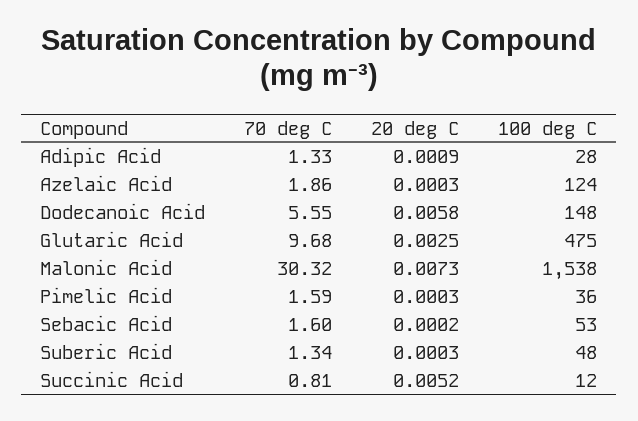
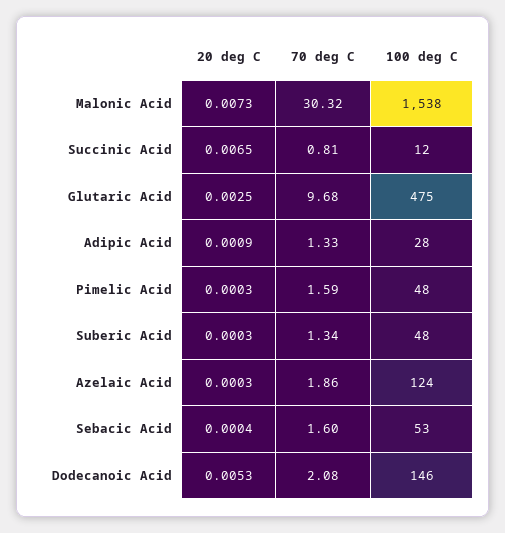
  {
    "70 deg C": {
      "Adipic Acid": 1.33,
      "Azelaic Acid": 1.86,
-     "Dodecanoic Acid": 5.55,
+     "Dodecanoic Acid": 2.08,
      "Glutaric Acid": 9.68,
      "Malonic Acid": 30.32,
      "Pimelic Acid": 1.59,
      "Sebacic Acid": 1.6,
      "Suberic Acid": 1.34,
      "Succinic Acid": 0.81
    },
    "20 deg C": {
      "Adipic Acid": 0.0009,
      "Azelaic Acid": 0.0003,
-     "Dodecanoic Acid": 0.0058,
+     "Dodecanoic Acid": 0.0053,
      "Glutaric Acid": 0.0025,
      "Malonic Acid": 0.0073,
      "Pimelic Acid": 0.0003,
-     "Sebacic Acid": 0.0002,
+     "Sebacic Acid": 0.0004,
      "Suberic Acid": 0.0003,
-     "Succinic Acid": 0.0052
+     "Succinic Acid": 0.0065
    },
    "100 deg C": {
      "Adipic Acid": 28,
      "Azelaic Acid": 124,
-     "Dodecanoic Acid": 148,
+     "Dodecanoic Acid": 146,
      "Glutaric Acid": 475,
      "Malonic Acid": 1538,
-     "Pimelic Acid": 36,
+     "Pimelic Acid": 48,
      "Sebacic Acid": 53,
      "Suberic Acid": 48,
      "Succinic Acid": 12
    }
  }

